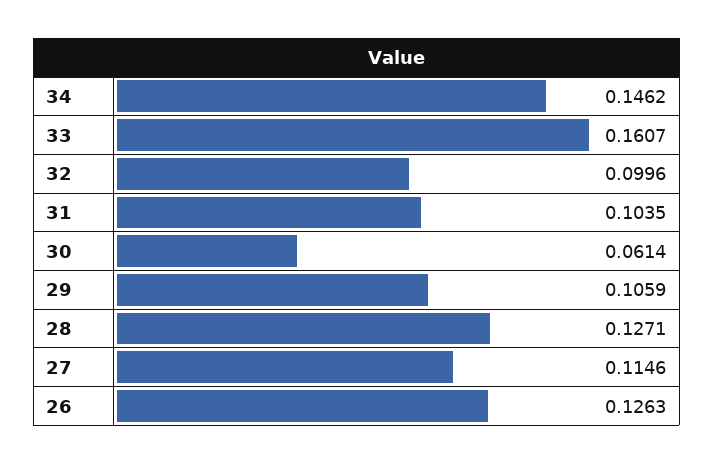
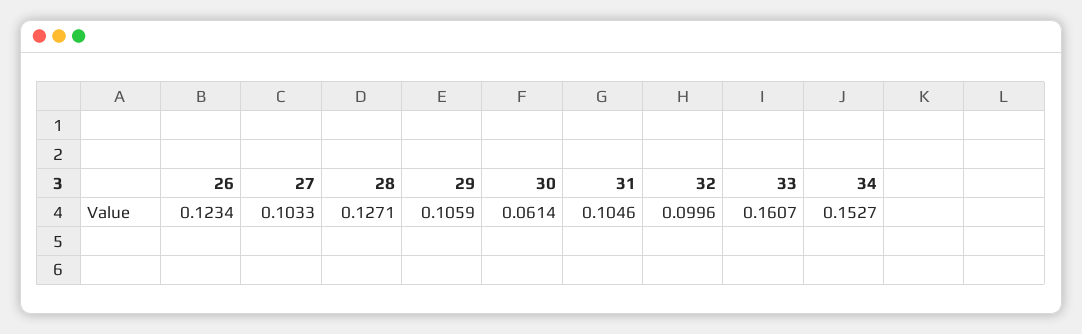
  {
-   "34": 0.1462,
+   "34": 0.1527,
    "33": 0.1607,
    "32": 0.0996,
-   "31": 0.1035,
+   "31": 0.1046,
    "30": 0.0614,
    "29": 0.1059,
    "28": 0.1271,
-   "27": 0.1146,
+   "27": 0.1033,
-   "26": 0.1263
+   "26": 0.1234
  }

